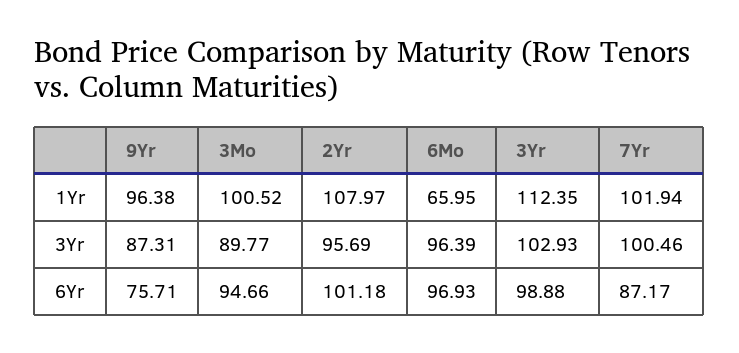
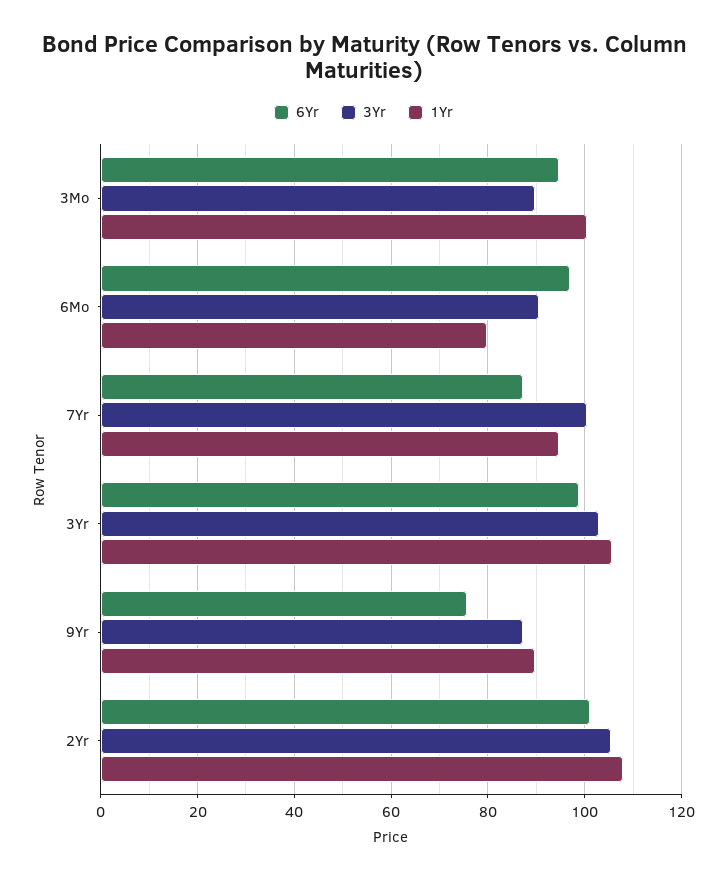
  {
    "1Yr": {
-     "9Yr": 96.38,
+     "9Yr": 90,
      "3Mo": 100.52,
      "2Yr": 107.97,
-     "6Mo": 65.95,
+     "6Mo": 80,
-     "3Yr": 112.35,
+     "3Yr": 106,
-     "7Yr": 101.94
+     "7Yr": 94
    },
    "3Yr": {
      "9Yr": 87.31,
      "3Mo": 89.77,
-     "2Yr": 95.69,
+     "2Yr": 106,
-     "6Mo": 96.39,
+     "6Mo": 90,
      "3Yr": 102.93,
      "7Yr": 100.46
    },
    "6Yr": {
      "9Yr": 75.71,
      "3Mo": 94.66,
      "2Yr": 101.18,
      "6Mo": 96.93,
      "3Yr": 98.88,
      "7Yr": 87.17
    }
  }

